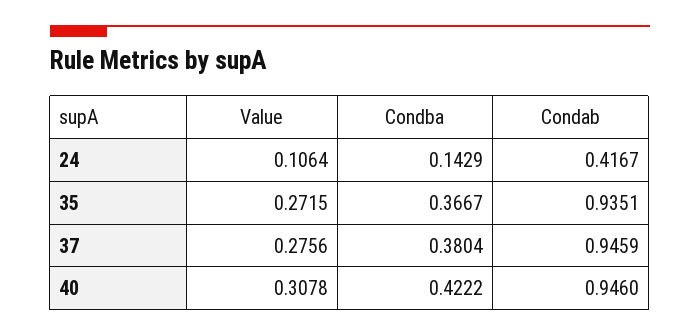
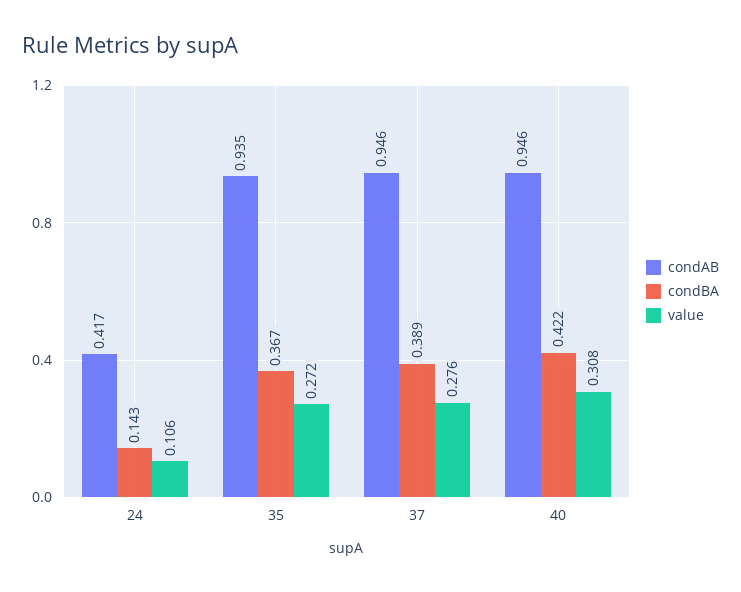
  {
    "Value": {
      "24": 0.1064,
      "35": 0.2715,
      "37": 0.2756,
      "40": 0.3078
    },
    "Condba": {
      "24": 0.1429,
      "35": 0.3667,
-     "37": 0.3804,
+     "37": 0.389,
      "40": 0.4222
    },
    "Condab": {
      "24": 0.4167,
      "35": 0.9351,
      "37": 0.9459,
      "40": 0.946
    }
  }

